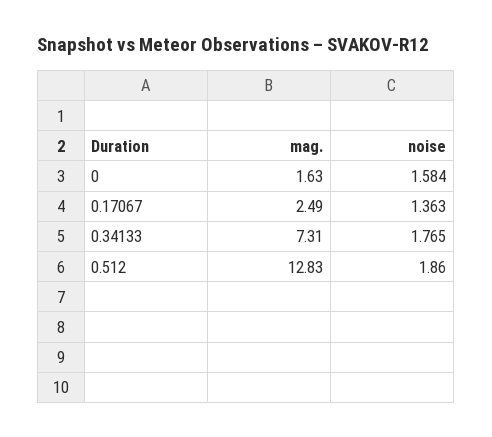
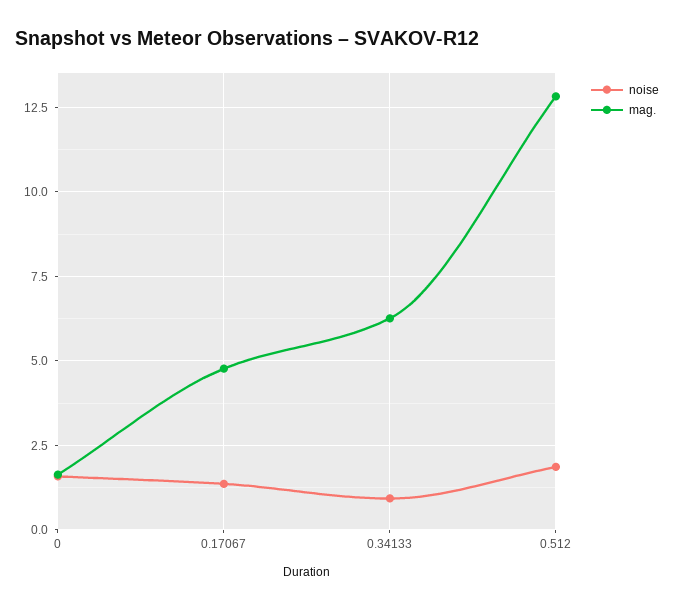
  {
    "mag.": {
      "0": 1.63,
-     "0.17067": 2.49,
+     "0.17067": 4.75,
-     "0.34133": 7.31,
+     "0.34133": 6.25,
      "0.512": 12.83
    },
    "noise": {
      "0": 1.584,
      "0.17067": 1.363,
-     "0.34133": 1.765,
+     "0.34133": 1,
      "0.512": 1.86
    }
  }

